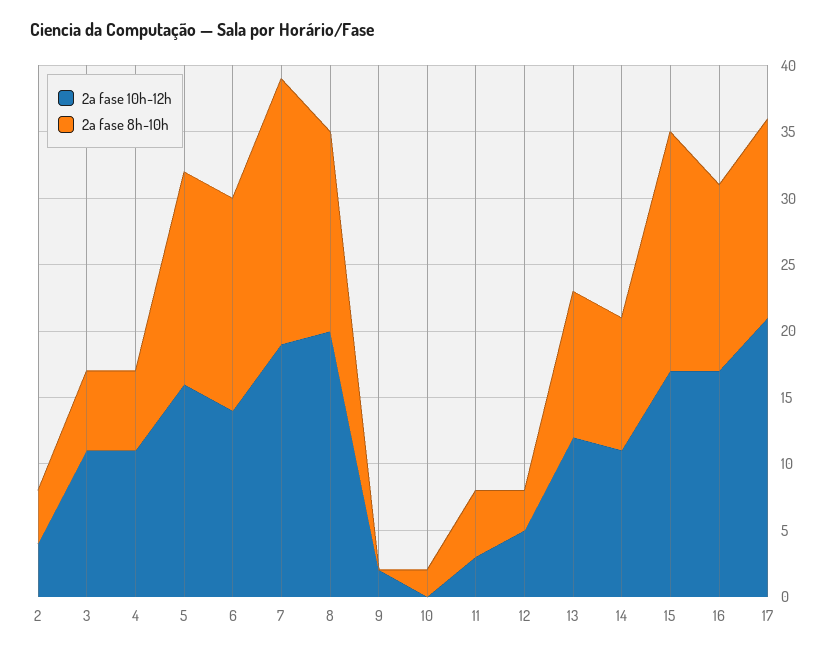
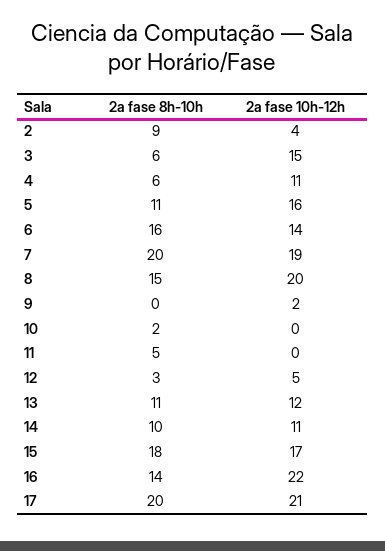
  {
    "2a fase 10h-12h": {
      "2": 4,
-     "3": 11,
+     "3": 15,
      "4": 11,
      "5": 16,
      "6": 14,
      "7": 19,
      "8": 20,
      "9": 2,
      "10": 0,
-     "11": 3,
+     "11": 0,
      "12": 5,
      "13": 12,
      "14": 11,
      "15": 17,
-     "16": 17,
+     "16": 22,
      "17": 21
    },
    "2a fase 8h-10h": {
-     "2": 4,
+     "2": 9,
      "3": 6,
      "4": 6,
-     "5": 16,
+     "5": 11,
      "6": 16,
      "7": 20,
      "8": 15,
      "9": 0,
      "10": 2,
      "11": 5,
      "12": 3,
      "13": 11,
      "14": 10,
      "15": 18,
      "16": 14,
-     "17": 15
+     "17": 20
    }
  }

